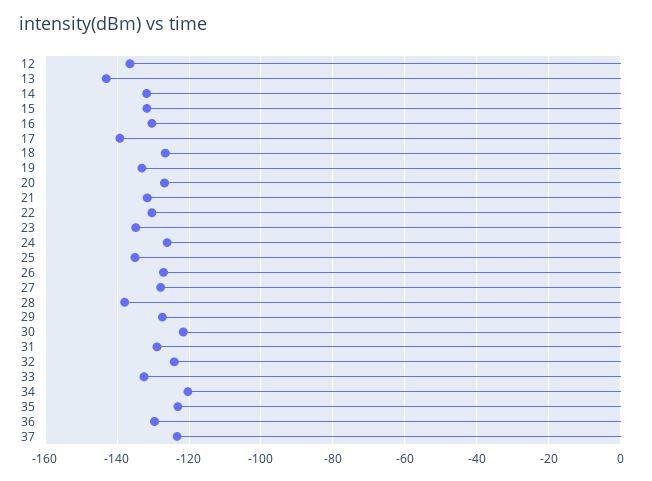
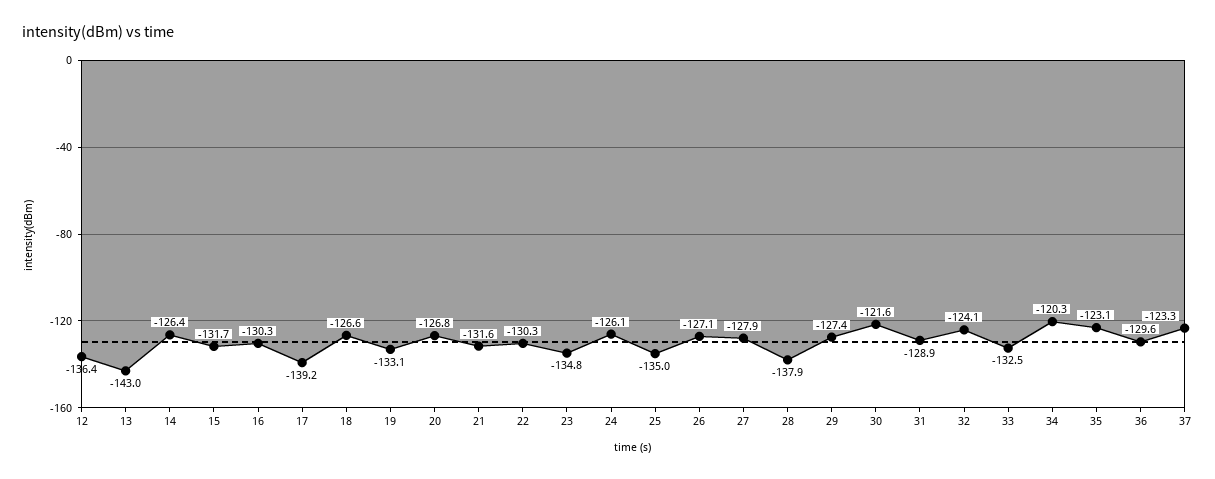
  {
    "12": -136.4,
    "13": -143,
-   "14": -132,
+   "14": -126.4,
    "15": -131.7,
    "16": -130.3,
    "17": -139.2,
    "18": -126.6,
    "19": -133.1,
    "20": -126.8,
    "21": -131.6,
    "22": -130.3,
    "23": -134.8,
    "24": -126.1,
    "25": -135,
    "26": -127.1,
    "27": -127.9,
    "28": -137.9,
    "29": -127.4,
    "30": -121.6,
    "31": -128.9,
    "32": -124.1,
    "33": -132.5,
    "34": -120.3,
    "35": -123.1,
    "36": -129.6,
    "37": -123.3
  }

